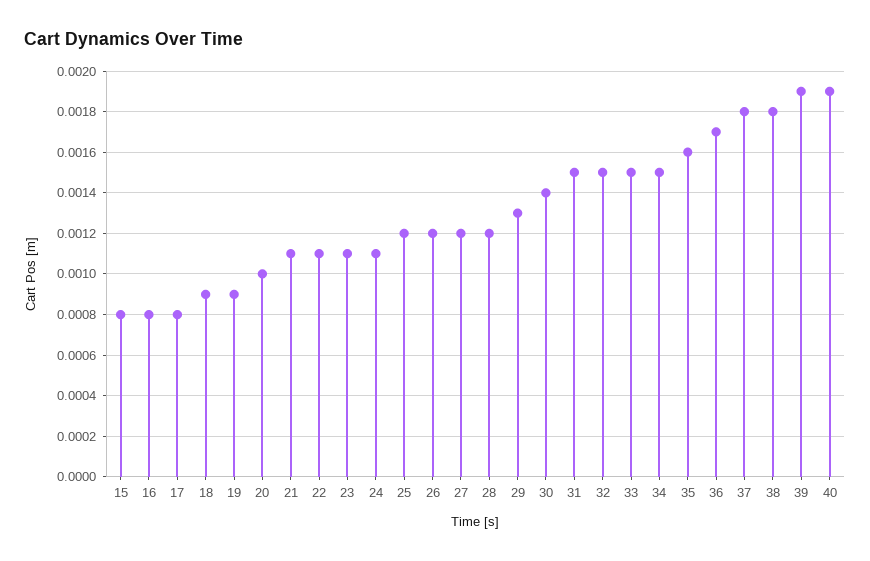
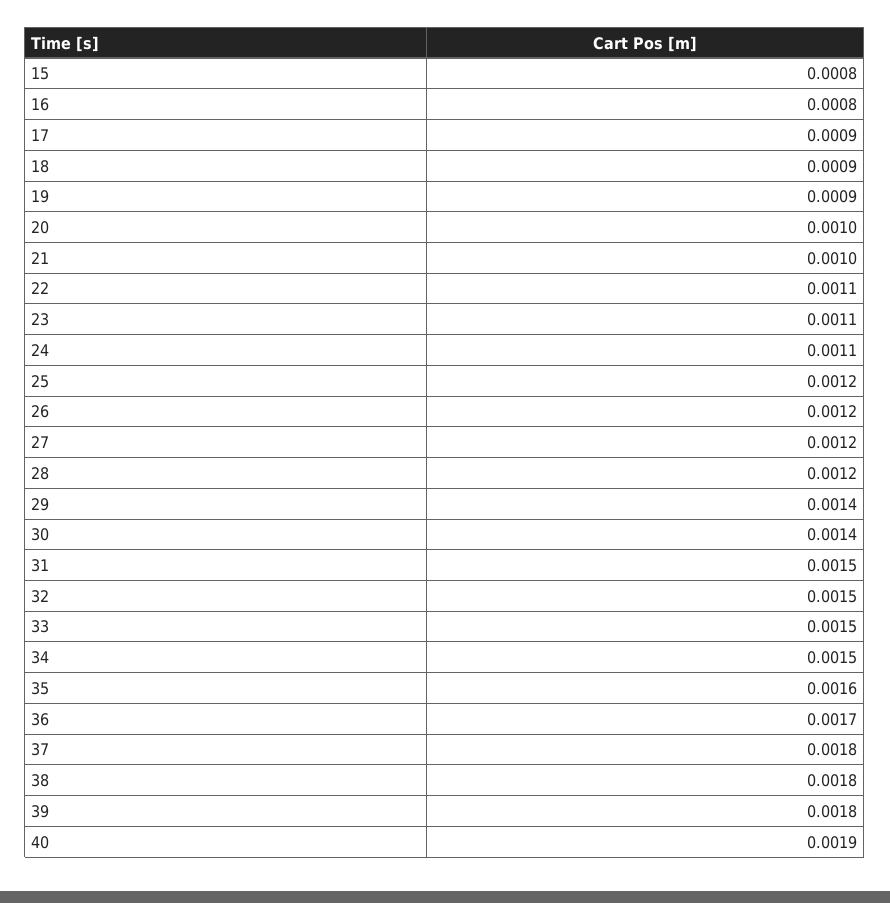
  {
    "15": 0.0008,
    "16": 0.0008,
-   "17": 0.0008,
+   "17": 0.0009,
    "18": 0.0009,
    "19": 0.0009,
    "20": 0.001,
-   "21": 0.0011,
+   "21": 0.001,
    "22": 0.0011,
    "23": 0.0011,
    "24": 0.0011,
    "25": 0.0012,
    "26": 0.0012,
    "27": 0.0012,
    "28": 0.0012,
-   "29": 0.0013,
+   "29": 0.0014,
    "30": 0.0014,
    "31": 0.0015,
    "32": 0.0015,
    "33": 0.0015,
    "34": 0.0015,
    "35": 0.0016,
    "36": 0.0017,
    "37": 0.0018,
    "38": 0.0018,
-   "39": 0.0019,
+   "39": 0.0018,
    "40": 0.0019
  }

